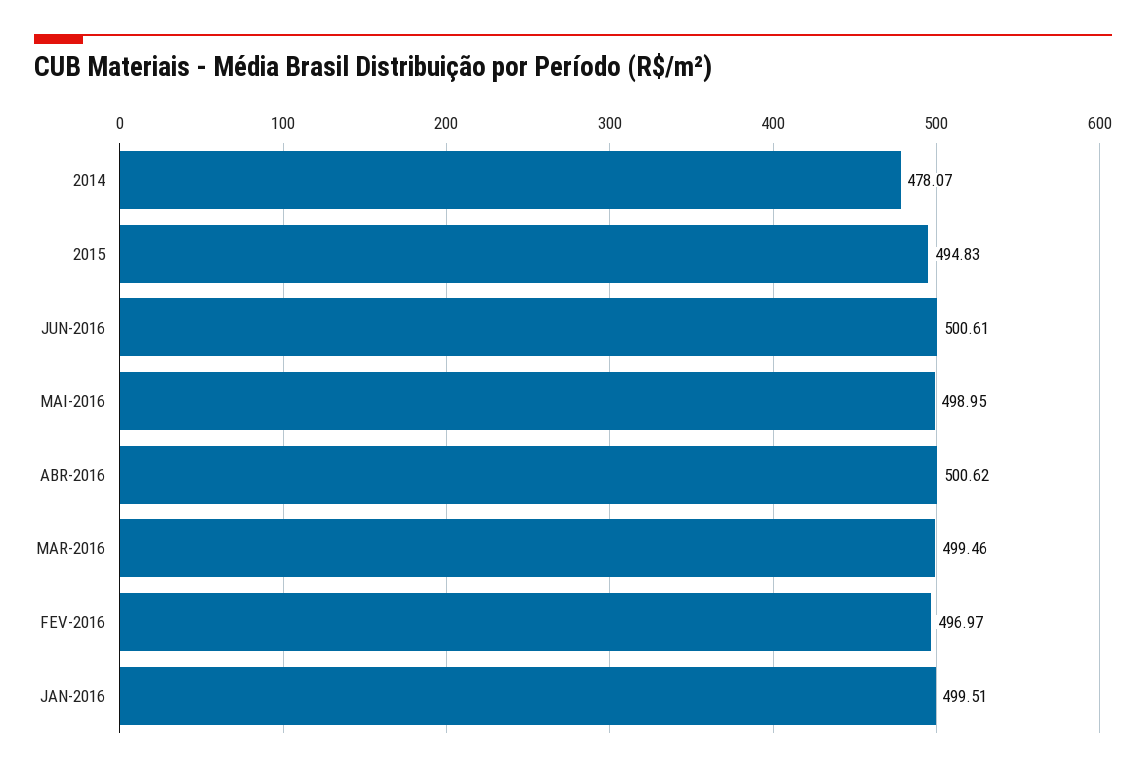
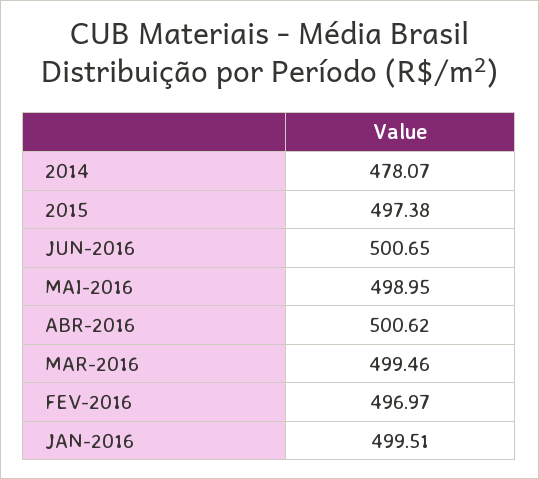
  {
    "2014": 478.07,
-   "2015": 494.83,
+   "2015": 497.38,
-   "JUN-2016": 500.61,
+   "JUN-2016": 500.65,
    "MAI-2016": 498.95,
    "ABR-2016": 500.62,
    "MAR-2016": 499.46,
    "FEV-2016": 496.97,
    "JAN-2016": 499.51
  }

